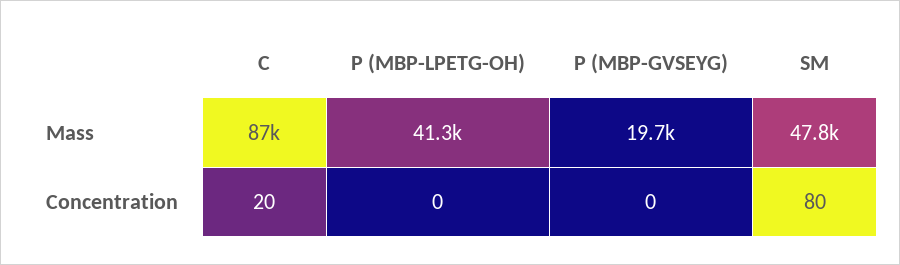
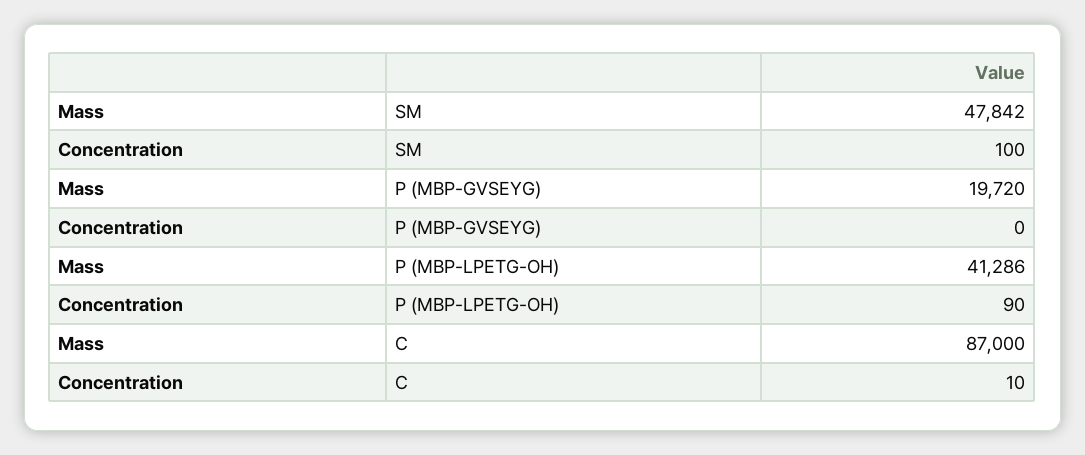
  {
    "C": {
      "Mass": 87000,
-     "Concentration": 20
+     "Concentration": 10
    },
    "P (MBP-LPETG-OH)": {
      "Mass": 41286,
-     "Concentration": 0
+     "Concentration": 90
    },
    "P (MBP-GVSEYG)": {
      "Mass": 19720,
      "Concentration": 0
    },
    "SM": {
      "Mass": 47842,
-     "Concentration": 80
+     "Concentration": 100
    }
  }

